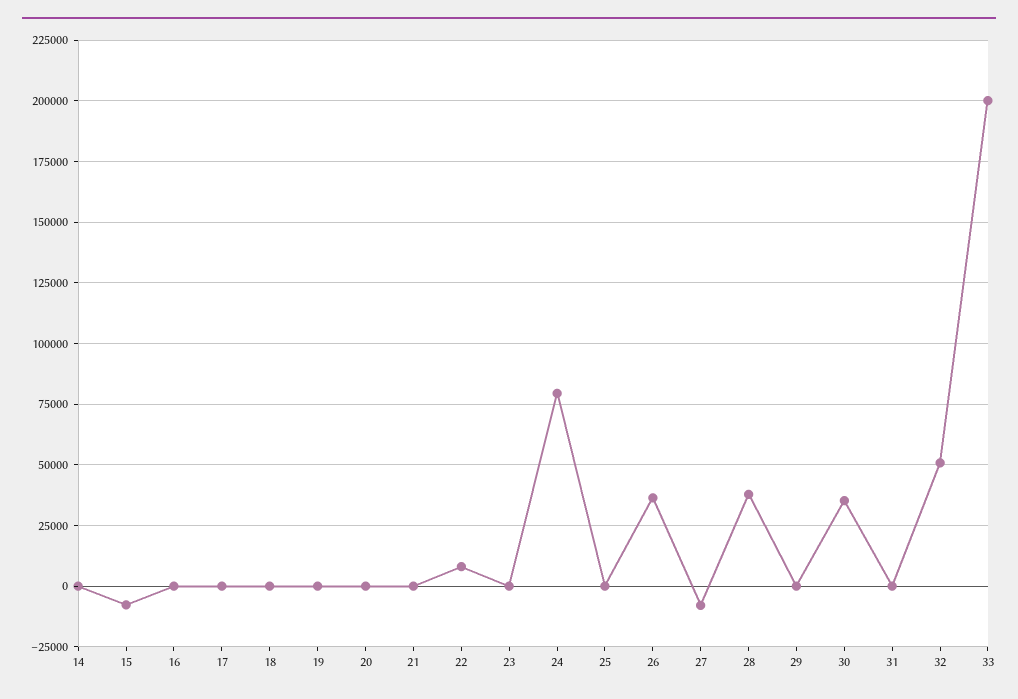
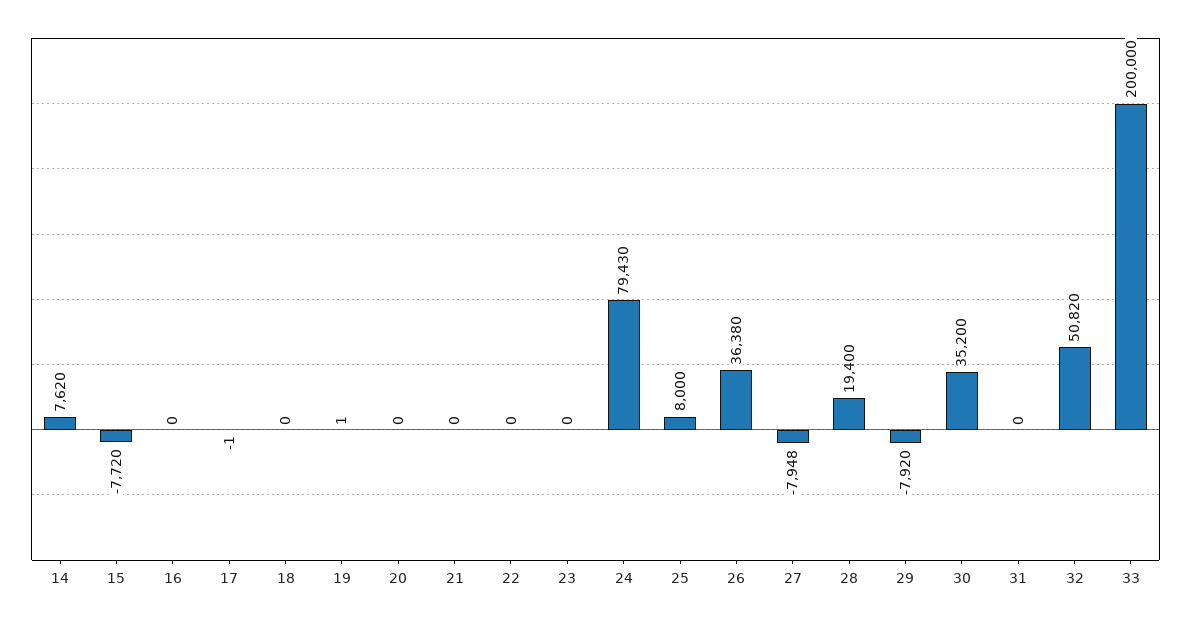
  {
-   "14": 0,
+   "14": 7620,
    "15": -7720,
    "16": 0,
    "17": -1,
    "18": 0,
    "19": 1,
    "20": 0,
    "21": 0,
-   "22": 7500,
+   "22": 0,
    "23": 0,
    "24": 79430,
-   "25": 0,
+   "25": 8000,
    "26": 36380,
    "27": -7948,
-   "28": 37500,
+   "28": 19400,
-   "29": 0,
+   "29": -7920,
    "30": 35200,
    "31": 0,
    "32": 50820,
    "33": 200000
  }

